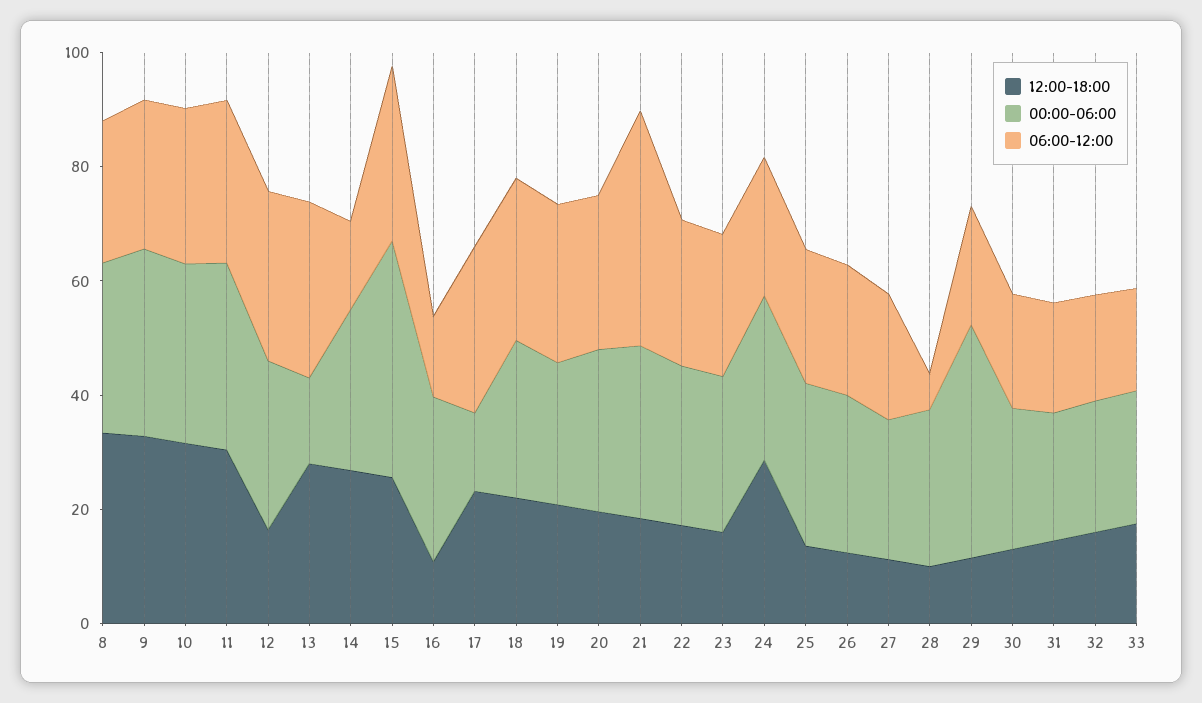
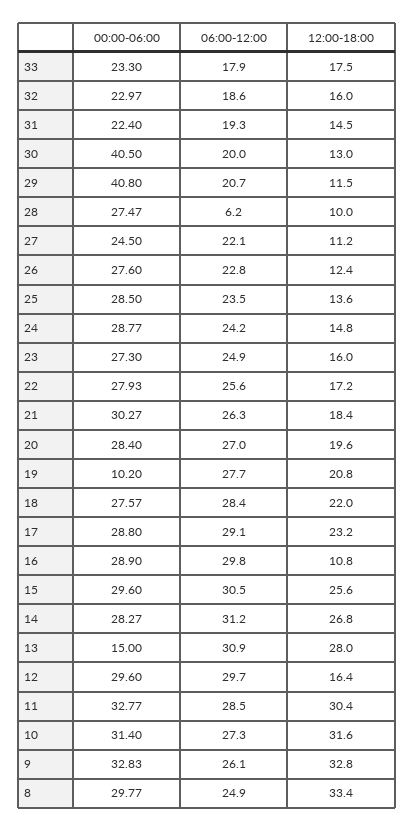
  {
    "12:00-18:00": {
      "8": 33.4,
      "9": 32.8,
      "10": 31.6,
      "11": 30.4,
      "12": 16.4,
      "13": 28,
      "14": 26.8,
      "15": 25.6,
      "16": 10.8,
      "17": 23.2,
      "18": 22,
      "19": 20.8,
      "20": 19.6,
      "21": 18.4,
      "22": 17.2,
      "23": 16,
-     "24": 30,
+     "24": 14.8,
      "25": 13.6,
      "26": 12.4,
      "27": 11.2,
      "28": 10,
      "29": 11.5,
      "30": 13,
      "31": 14.5,
      "32": 16,
      "33": 17.5
    },
    "00:00-06:00": {
      "8": 29.77,
      "9": 32.83,
      "10": 31.4,
      "11": 32.77,
      "12": 29.6,
      "13": 15,
      "14": 28.27,
-     "15": 40,
+     "15": 29.6,
      "16": 28.9,
-     "17": 15,
+     "17": 28.8,
      "18": 27.57,
-     "19": 25,
+     "19": 10.2,
      "20": 28.4,
      "21": 30.27,
      "22": 27.93,
      "23": 27.3,
      "24": 28.77,
      "25": 28.5,
      "26": 27.6,
      "27": 24.5,
      "28": 27.47,
      "29": 40.8,
-     "30": 25,
+     "30": 40.5,
      "31": 22.4,
      "32": 22.97,
      "33": 23.3
    },
    "06:00-12:00": {
      "8": 24.9,
      "9": 26.1,
      "10": 27.3,
      "11": 28.5,
      "12": 29.7,
      "13": 30.9,
-     "14": 15,
+     "14": 31.2,
      "15": 30.5,
-     "16": 15,
+     "16": 29.8,
      "17": 29.1,
      "18": 28.4,
      "19": 27.7,
      "20": 27,
-     "21": 40,
+     "21": 26.3,
      "22": 25.6,
      "23": 24.9,
      "24": 24.2,
      "25": 23.5,
      "26": 22.8,
      "27": 22.1,
      "28": 6.2,
      "29": 20.7,
      "30": 20,
      "31": 19.3,
      "32": 18.6,
      "33": 17.9
    }
  }

